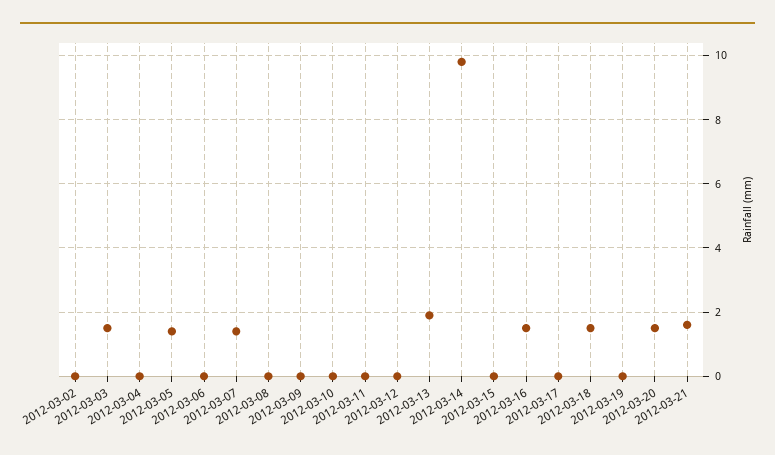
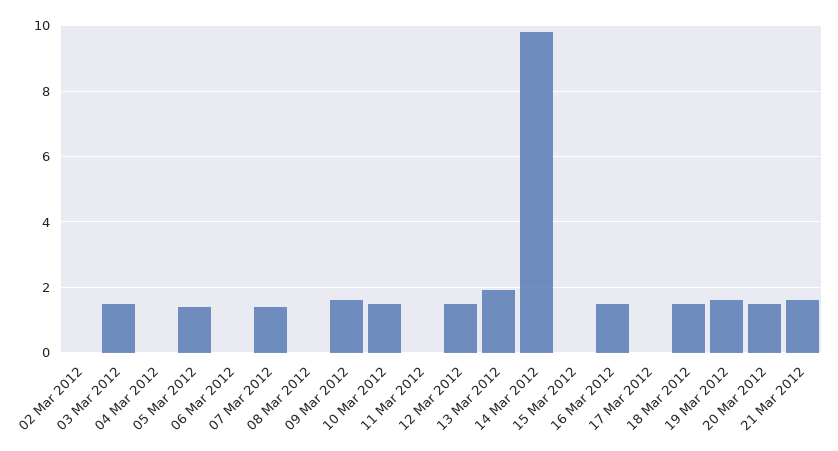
  {
    "2012-03-02": 0,
    "2012-03-03": 1.5,
    "2012-03-04": 0,
    "2012-03-05": 1.5,
    "2012-03-06": 0,
    "2012-03-07": 1.5,
    "2012-03-08": 0,
-   "2012-03-09": 0,
+   "2012-03-09": 1.5,
-   "2012-03-10": 0,
+   "2012-03-10": 1.5,
    "2012-03-11": 0,
-   "2012-03-12": 0,
+   "2012-03-12": 1.5,
    "2012-03-13": 2,
    "2012-03-14": 10,
    "2012-03-15": 0,
    "2012-03-16": 1.5,
    "2012-03-17": 0,
    "2012-03-18": 1.5,
-   "2012-03-19": 0,
+   "2012-03-19": 1.5,
    "2012-03-20": 1.5,
    "2012-03-21": 1.5
  }

